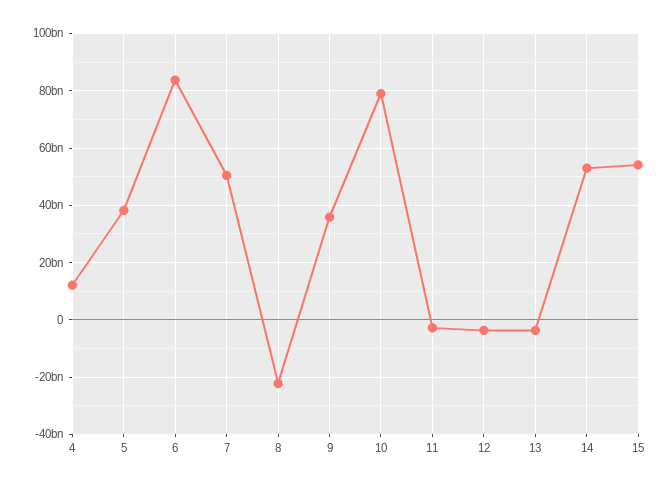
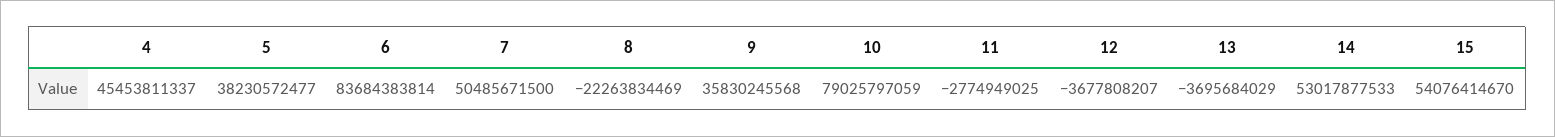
  {
-   "4": 12500000000,
+   "4": 45453811337,
    "5": 38230572477,
    "6": 83684383814,
    "7": 50485671500,
    "8": -22263834469,
    "9": 35830245568,
    "10": 79025797059,
    "11": -2774949025,
    "12": -3677808207,
    "13": -3695684029,
    "14": 53017877533,
    "15": 54076414670
  }

